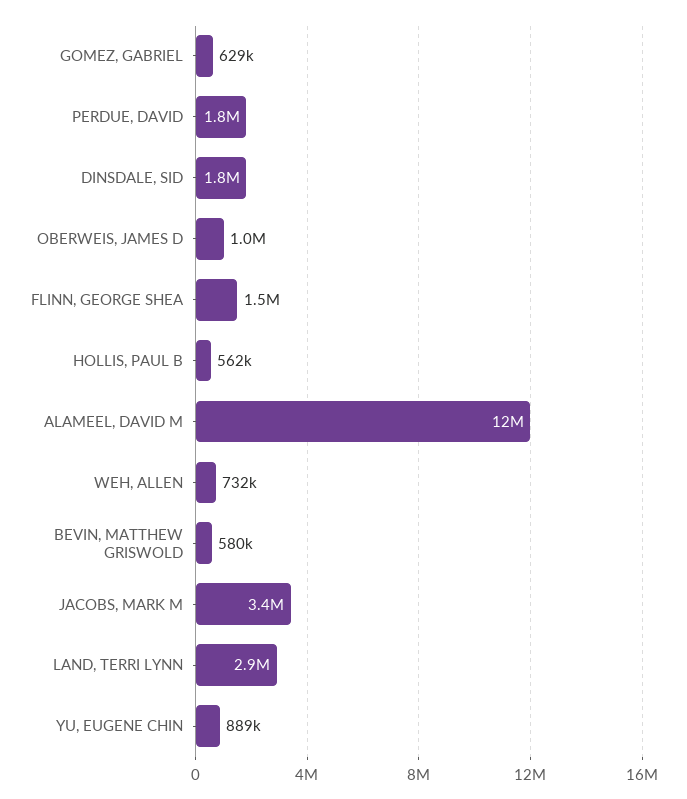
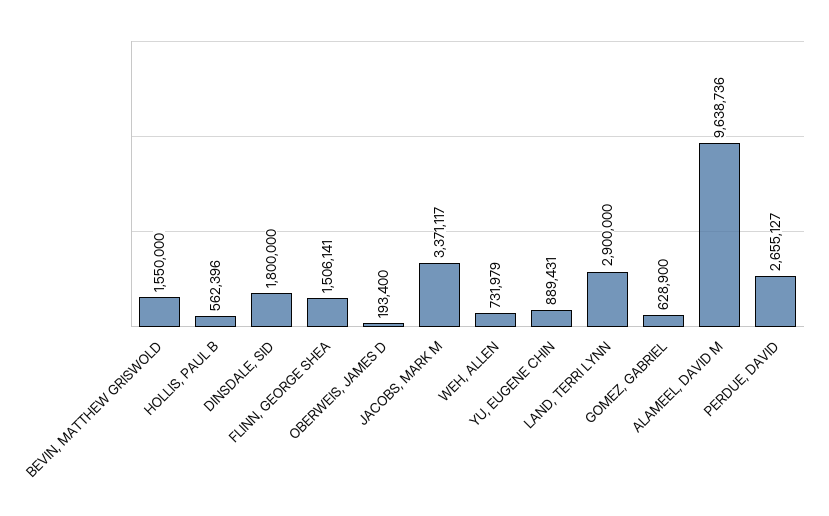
  {
    "GOMEZ, GABRIEL": 628900,
-   "PERDUE, DAVID": 1800000,
+   "PERDUE, DAVID": 2655127,
    "DINSDALE, SID": 1800000,
-   "OBERWEIS, JAMES D": 1000000,
+   "OBERWEIS, JAMES D": 193400,
    "FLINN, GEORGE SHEA": 1506141,
    "HOLLIS, PAUL B": 562396,
-   "ALAMEEL, DAVID M": 12000000,
+   "ALAMEEL, DAVID M": 9638736,
    "WEH, ALLEN": 731979,
-   "BEVIN, MATTHEW GRISWOLD": 580000,
+   "BEVIN, MATTHEW GRISWOLD": 1550000,
    "JACOBS, MARK M": 3371117,
    "LAND, TERRI LYNN": 2900000,
    "YU, EUGENE CHIN": 889431
  }

